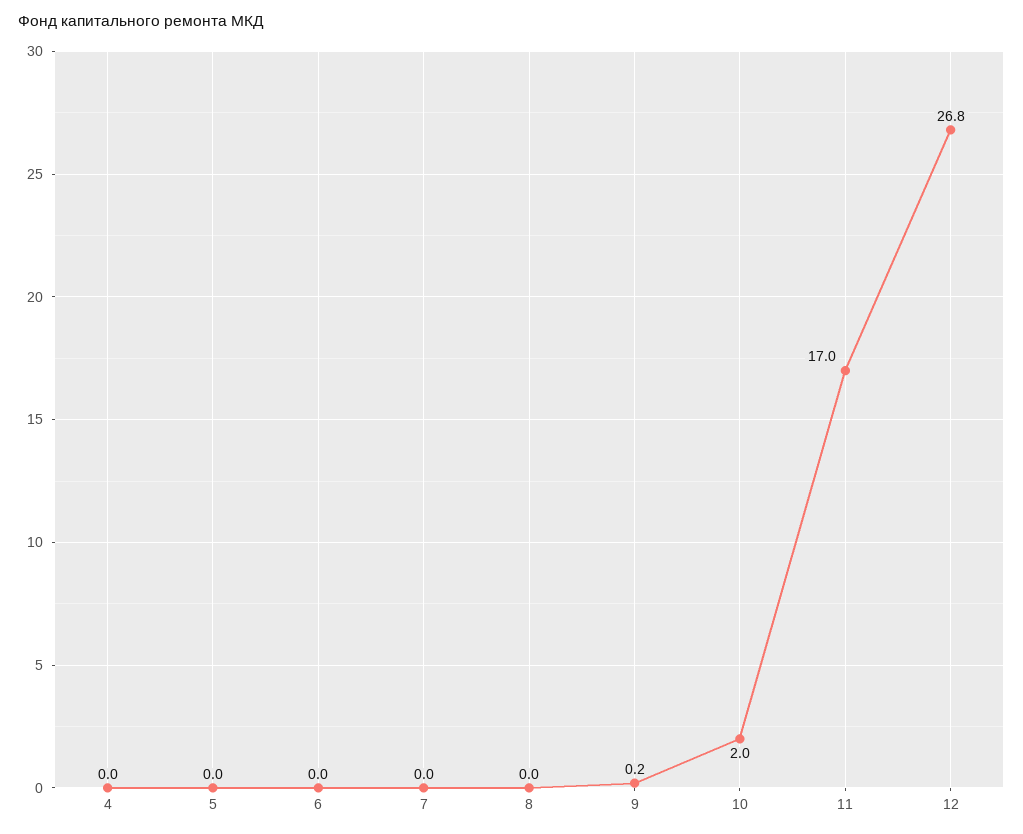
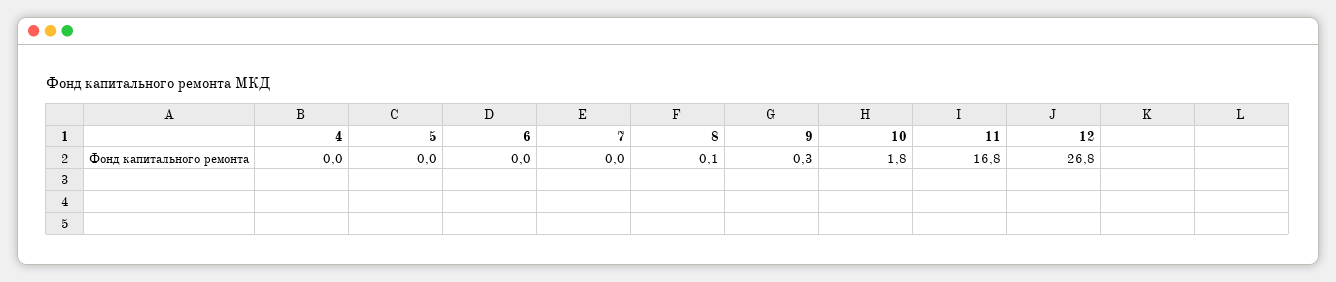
  {
    "4": 0,
    "5": 0,
    "6": 0,
    "7": 0,
-   "8": 0,
+   "8": 0.1,
-   "9": 0.2,
+   "9": 0.3,
-   "10": 2,
+   "10": 1.8,
-   "11": 17,
+   "11": 16.8,
    "12": 26.8
  }

